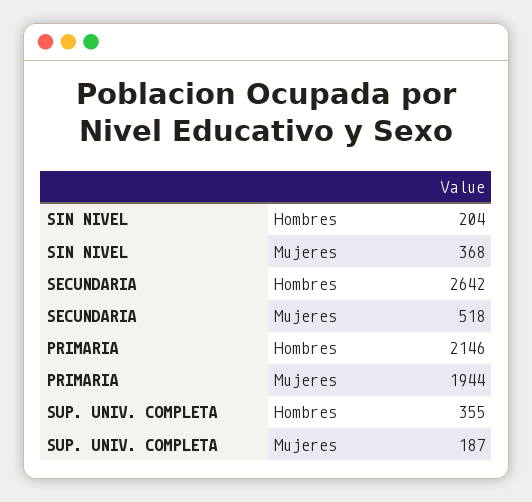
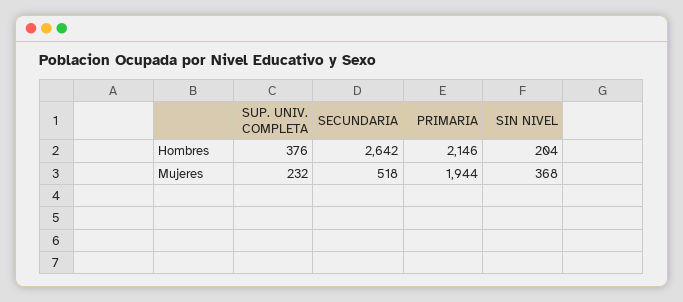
  {
    "SIN NIVEL": {
      "Hombres": 204,
      "Mujeres": 368
    },
    "SECUNDARIA": {
      "Hombres": 2642,
      "Mujeres": 518
    },
    "PRIMARIA": {
      "Hombres": 2146,
      "Mujeres": 1944
    },
    "SUP. UNIV. COMPLETA": {
-     "Hombres": 355,
+     "Hombres": 376,
-     "Mujeres": 187
+     "Mujeres": 232
    }
  }

